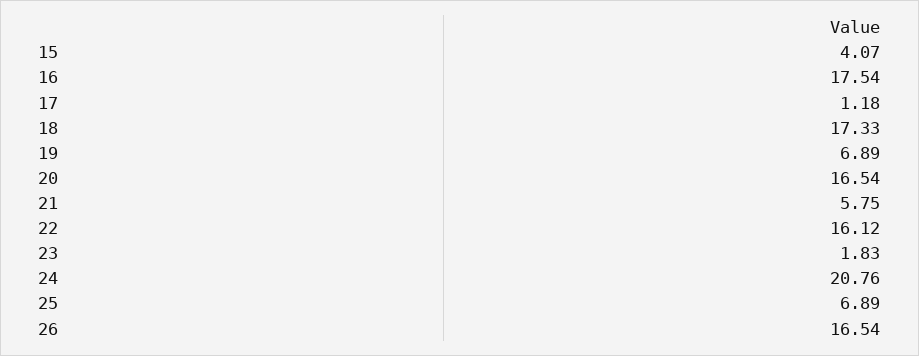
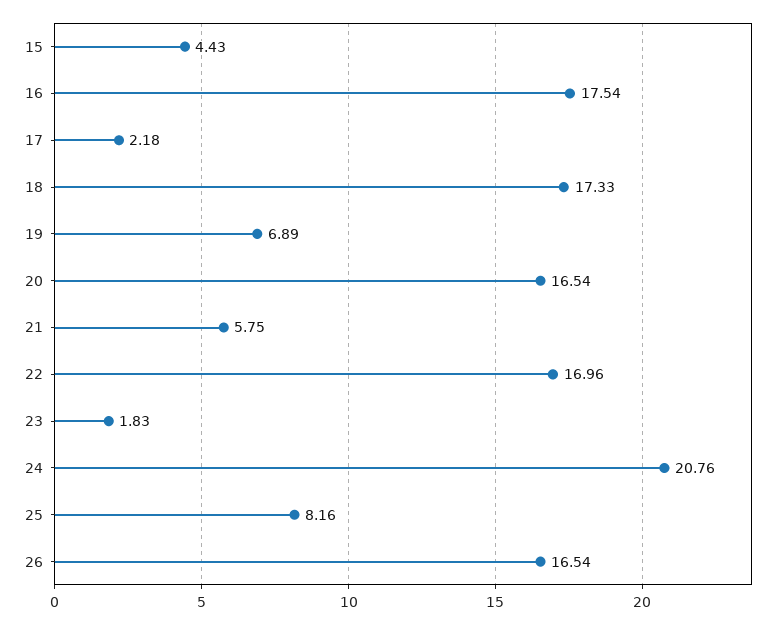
  {
-   "15": 4.07,
+   "15": 4.43,
    "16": 17.54,
-   "17": 1.18,
+   "17": 2.18,
    "18": 17.33,
    "19": 6.89,
    "20": 16.54,
    "21": 5.75,
-   "22": 16.12,
+   "22": 16.96,
    "23": 1.83,
    "24": 20.76,
-   "25": 6.89,
+   "25": 8.16,
    "26": 16.54
  }

